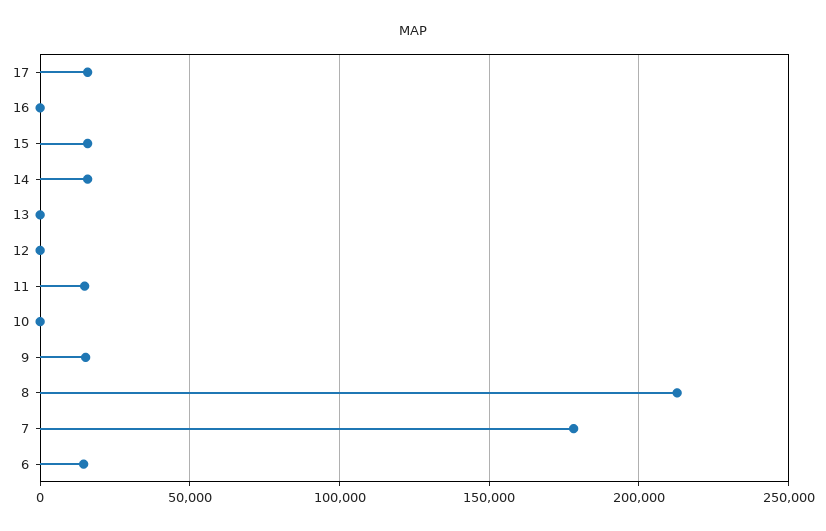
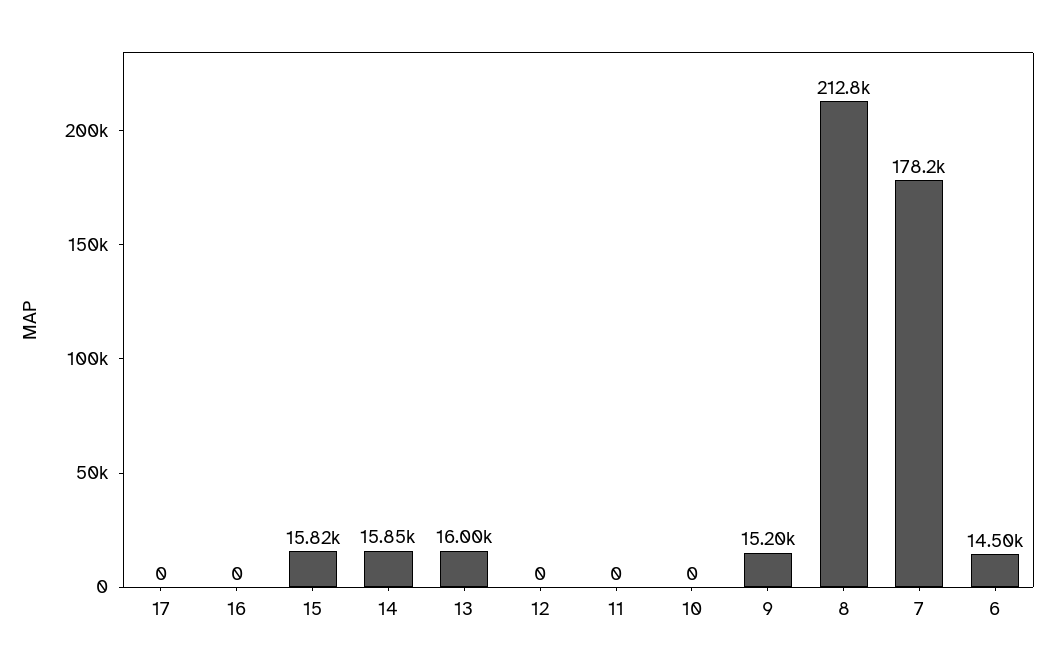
  {
-   "17": 15000,
+   "17": 0,
    "16": 0,
    "15": 15820,
    "14": 15850,
-   "13": 0,
+   "13": 16000,
    "12": 0,
-   "11": 15000,
+   "11": 0,
    "10": 0,
    "9": 15200,
    "8": 212800,
    "7": 178200,
    "6": 14500
  }

